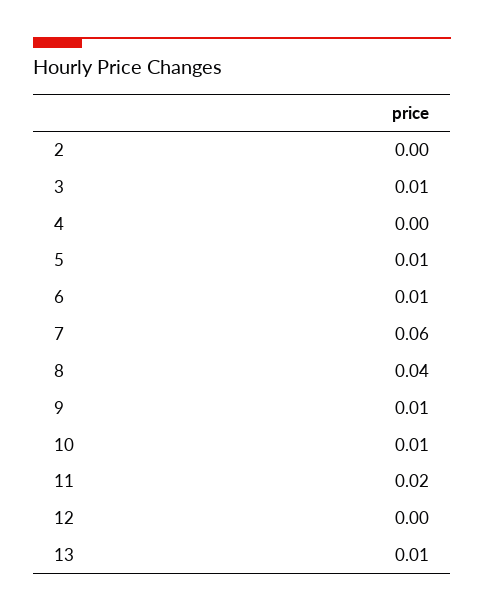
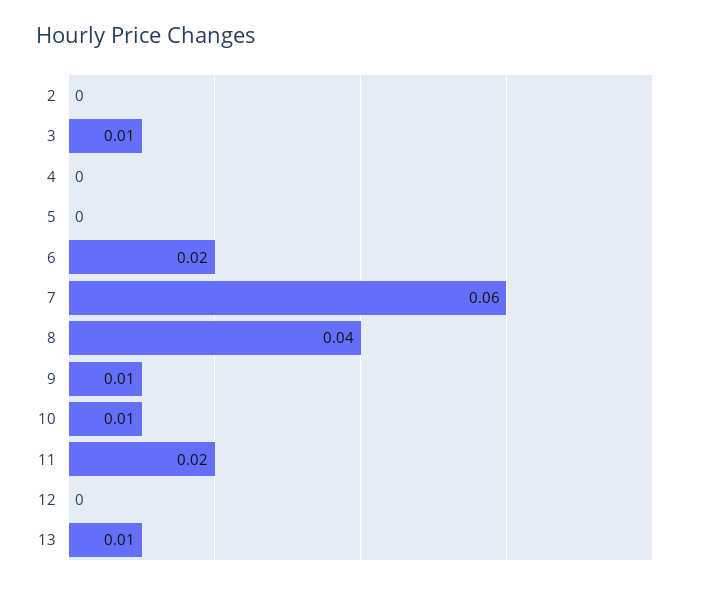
  {
    "2": 0,
    "3": 0.01,
    "4": 0,
-   "5": 0.01,
+   "5": 0,
-   "6": 0.01,
+   "6": 0.02,
    "7": 0.06,
    "8": 0.04,
    "9": 0.01,
    "10": 0.01,
    "11": 0.02,
    "12": 0,
    "13": 0.01
  }

